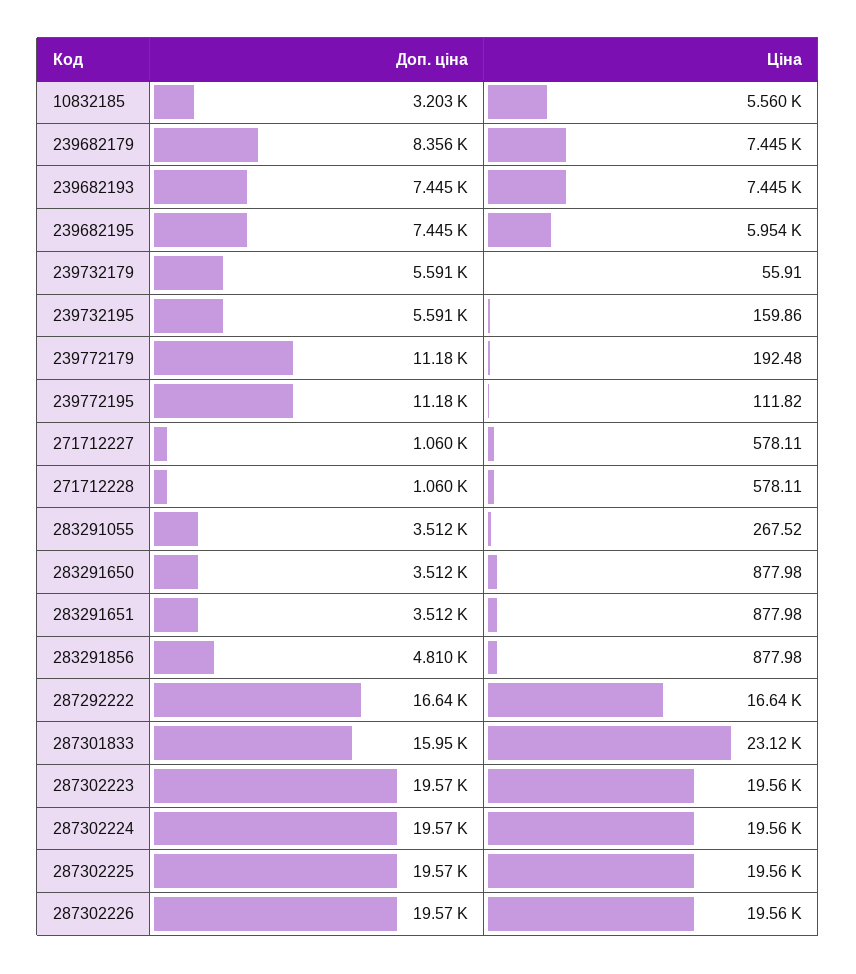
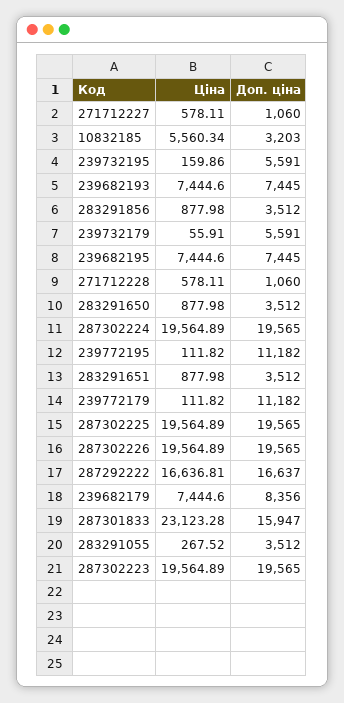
  {
    "Доп. ціна": {
      "10832185": 3203,
      "239682179": 8356,
      "239682193": 7445,
      "239682195": 7445,
      "239732179": 5591,
      "239732195": 5591,
      "239772179": 11182,
      "239772195": 11182,
      "271712227": 1060,
      "271712228": 1060,
      "283291055": 3512,
      "283291650": 3512,
      "283291651": 3512,
-     "283291856": 4810,
+     "283291856": 3512,
      "287292222": 16637,
      "287301833": 15947,
      "287302223": 19565,
      "287302224": 19565,
      "287302225": 19565,
      "287302226": 19565
    },
    "Ціна": {
      "10832185": 5560.34,
      "239682179": 7444.6,
      "239682193": 7444.6,
-     "239682195": 5954,
+     "239682195": 7444.6,
      "239732179": 55.91,
      "239732195": 159.86,
-     "239772179": 192.48,
+     "239772179": 111.82,
      "239772195": 111.82,
      "271712227": 578.11,
      "271712228": 578.11,
      "283291055": 267.52,
      "283291650": 877.98,
      "283291651": 877.98,
      "283291856": 877.98,
      "287292222": 16636.81,
      "287301833": 23123.28,
      "287302223": 19564.89,
      "287302224": 19564.89,
      "287302225": 19564.89,
      "287302226": 19564.89
    }
  }

